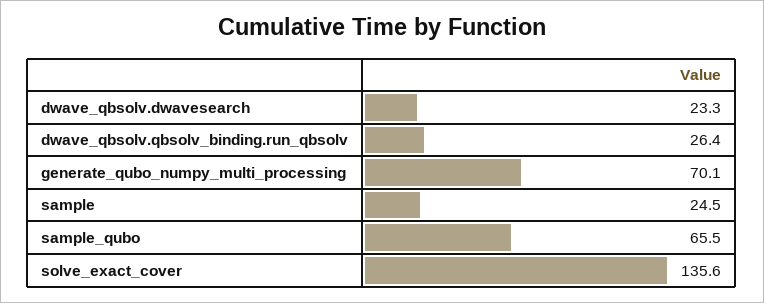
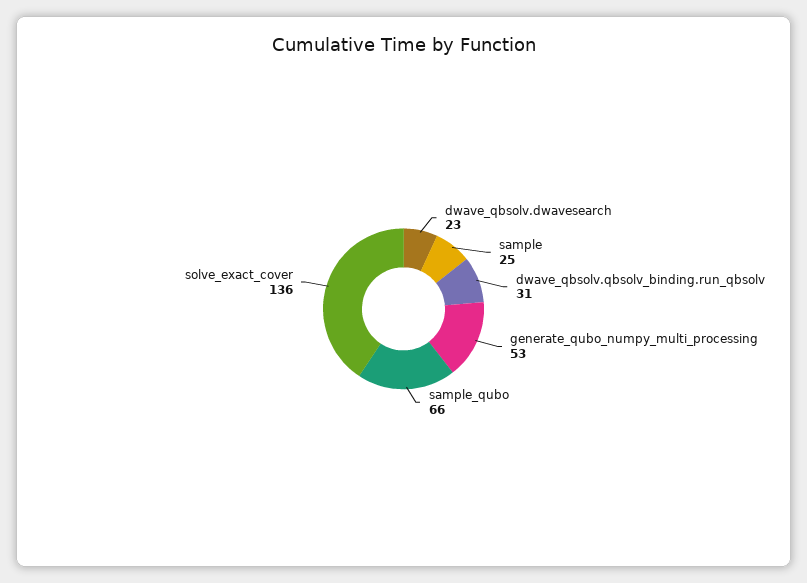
  {
    "dwave_qbsolv.dwavesearch": 23.3,
-   "dwave_qbsolv.qbsolv_binding.run_qbsolv": 26.4,
+   "dwave_qbsolv.qbsolv_binding.run_qbsolv": 31,
-   "generate_qubo_numpy_multi_processing": 70.1,
+   "generate_qubo_numpy_multi_processing": 53,
    "sample": 24.5,
    "sample_qubo": 65.5,
    "solve_exact_cover": 135.6
  }

